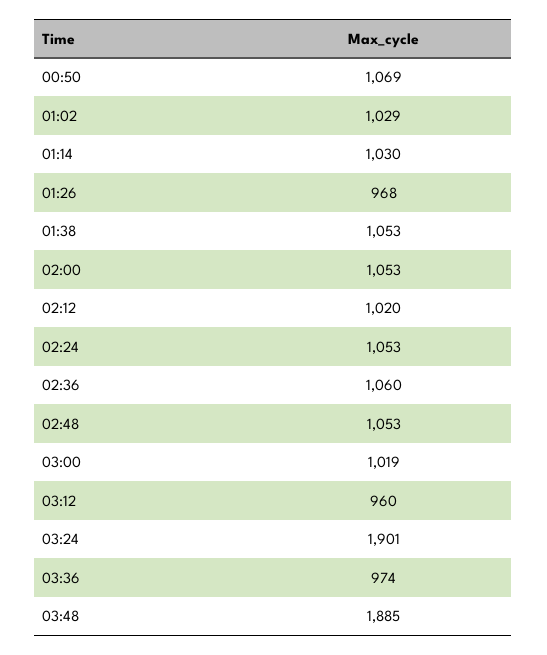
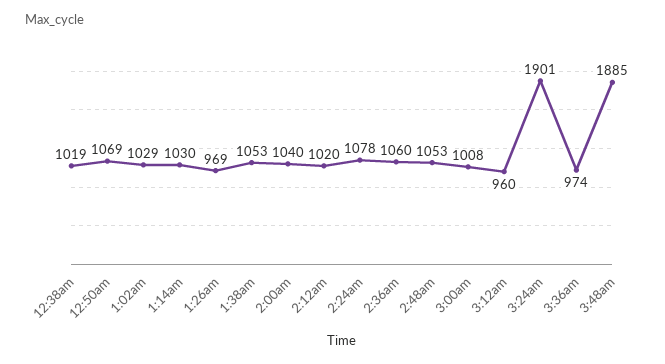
  {
    "00:50": 1069,
    "01:02": 1029,
    "01:14": 1030,
-   "01:26": 968,
+   "01:26": 969,
    "01:38": 1053,
-   "02:00": 1053,
+   "02:00": 1040,
    "02:12": 1020,
-   "02:24": 1053,
+   "02:24": 1078,
    "02:36": 1060,
    "02:48": 1053,
-   "03:00": 1019,
+   "03:00": 1008,
    "03:12": 960,
    "03:24": 1901,
    "03:36": 974,
-   "03:48": 1885
+   "03:48": 1885,
+   "12:38am": 1019
  }

